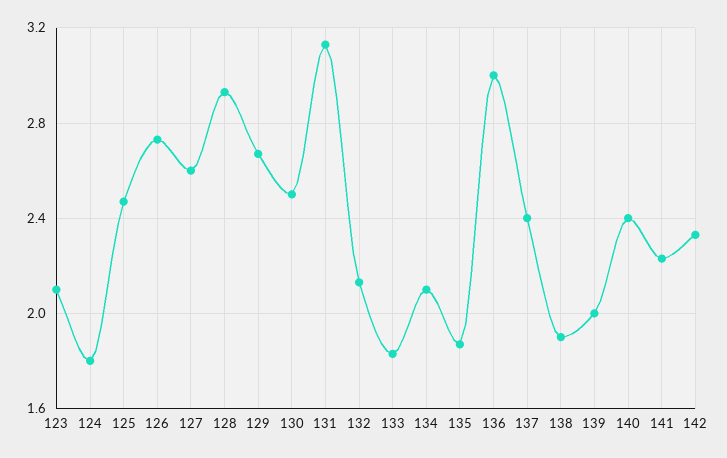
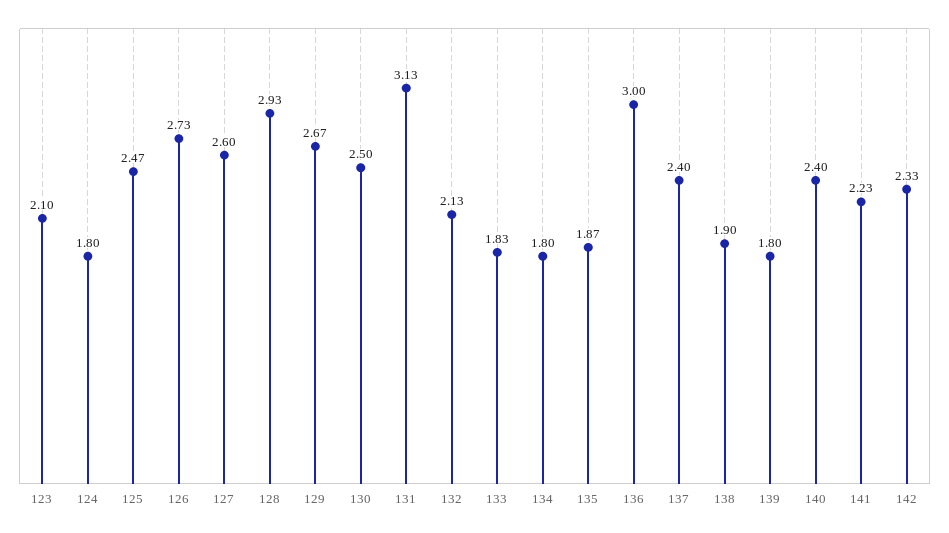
  {
    "123": 2.1,
    "124": 1.8,
    "125": 2.47,
    "126": 2.73,
    "127": 2.6,
    "128": 2.93,
    "129": 2.67,
    "130": 2.5,
    "131": 3.13,
    "132": 2.13,
    "133": 1.83,
-   "134": 2.1,
+   "134": 1.8,
    "135": 1.87,
    "136": 3,
    "137": 2.4,
    "138": 1.9,
-   "139": 2,
+   "139": 1.8,
    "140": 2.4,
    "141": 2.23,
    "142": 2.33
  }

